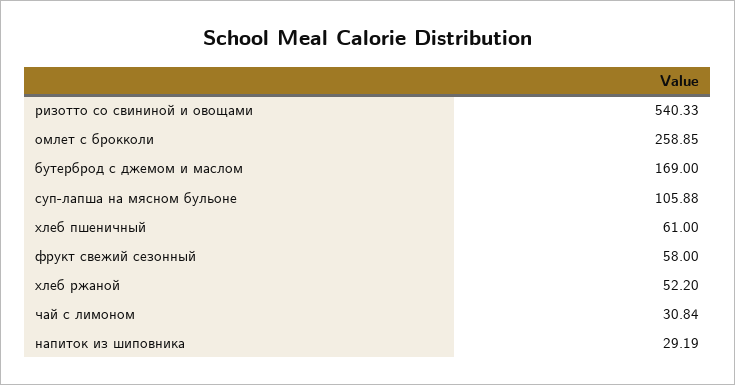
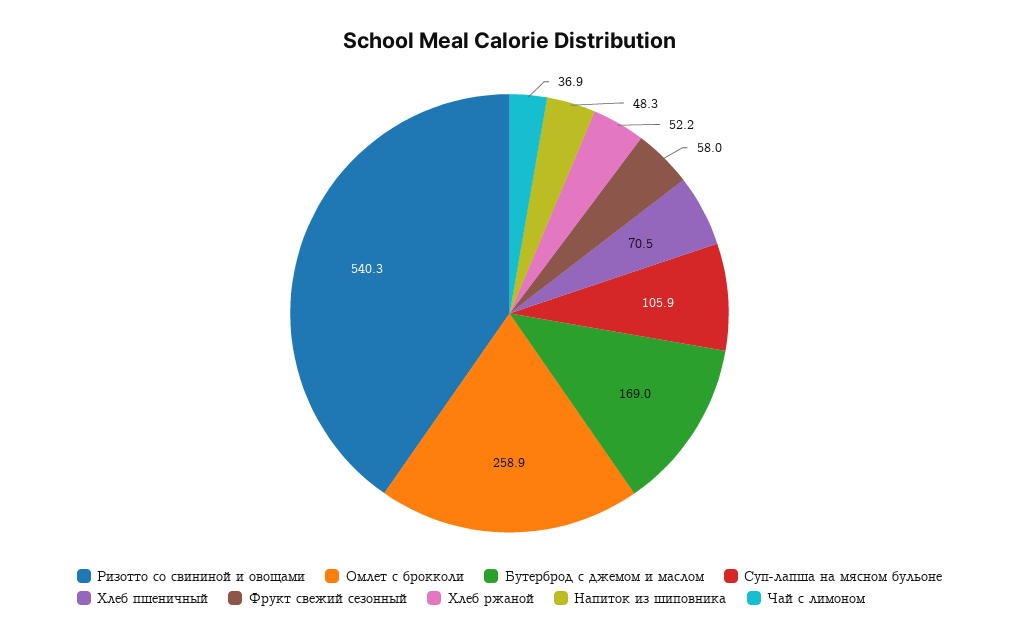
  {
    "ризотто со свининой и овощами": 540.33,
    "омлет с брокколи": 258.85,
    "бутерброд с джемом и маслом": 169,
    "суп-лапша на мясном бульоне": 105.88,
-   "хлеб пшеничный": 61,
+   "хлеб пшеничный": 70.5,
    "фрукт свежий сезонный": 58,
    "хлеб ржаной": 52.2,
-   "чай с лимоном": 30.84,
+   "чай с лимоном": 36.9,
-   "напиток из шиповника": 29.19
+   "напиток из шиповника": 48.3
  }

